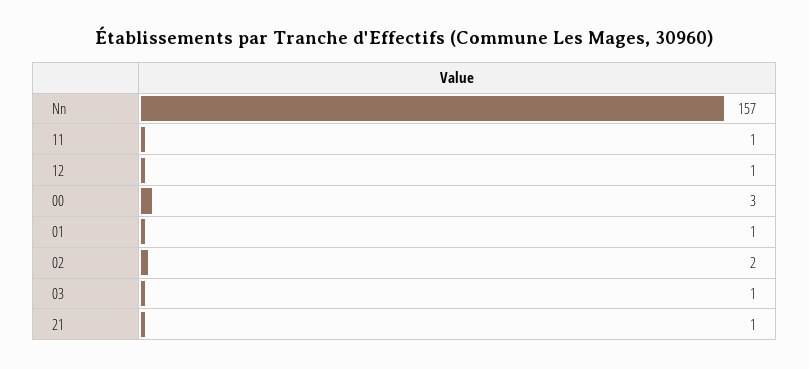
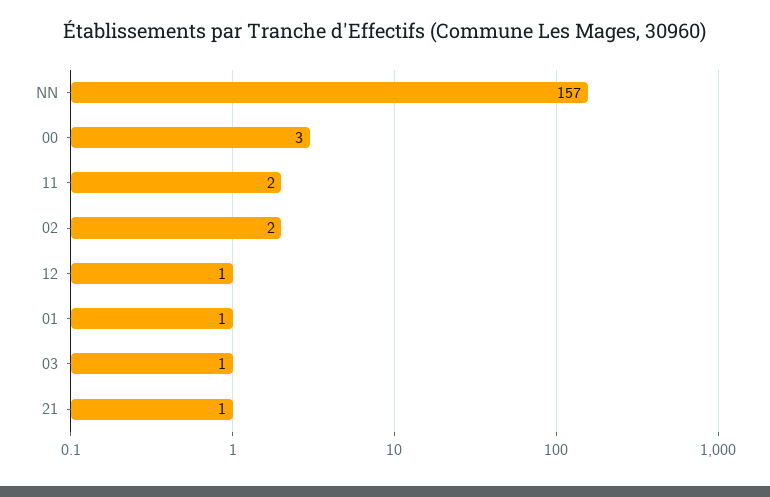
  {
    "Nn": 157,
-   "11": 1,
+   "11": 2,
    "12": 1,
    "00": 3,
    "01": 1,
    "02": 2,
    "03": 1,
    "21": 1
  }

